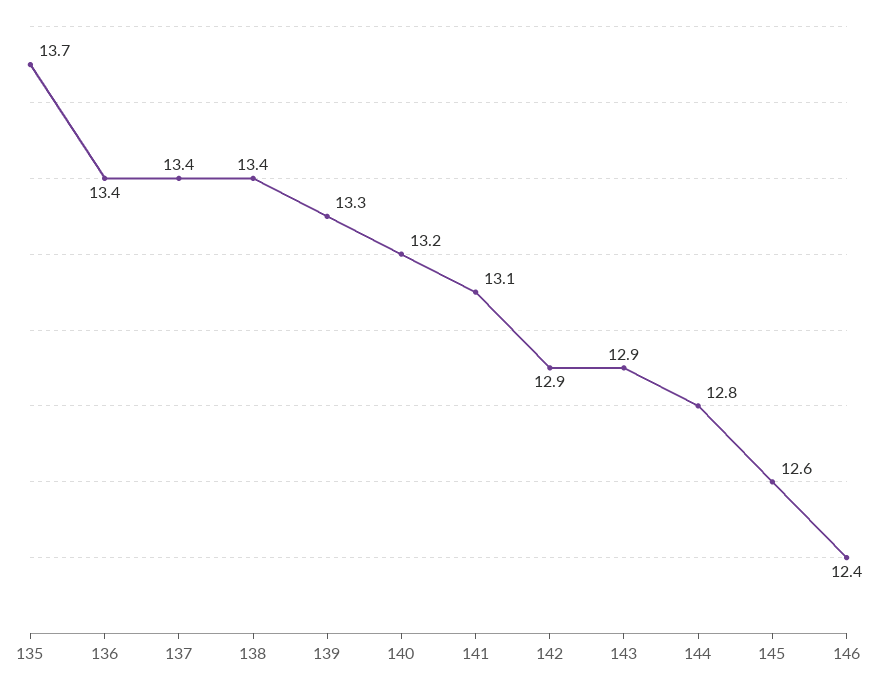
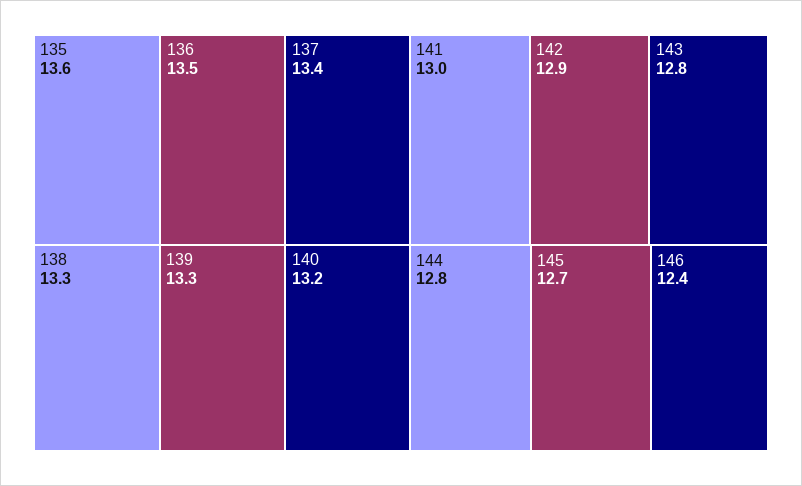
  {
-   "135": 13.7,
+   "135": 13.6,
-   "136": 13.4,
+   "136": 13.5,
    "137": 13.4,
-   "138": 13.4,
+   "138": 13.3,
    "139": 13.3,
    "140": 13.2,
-   "141": 13.1,
+   "141": 13,
    "142": 12.9,
-   "143": 12.9,
+   "143": 12.8,
    "144": 12.8,
-   "145": 12.6,
+   "145": 12.7,
    "146": 12.4
  }

